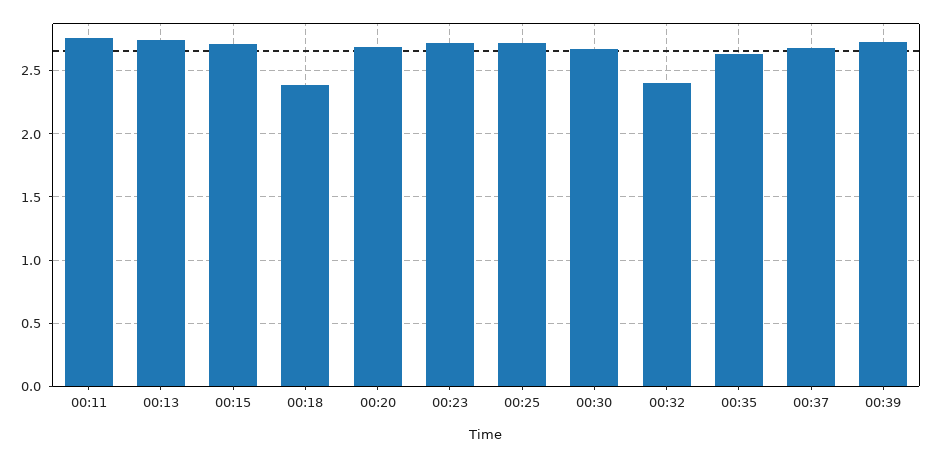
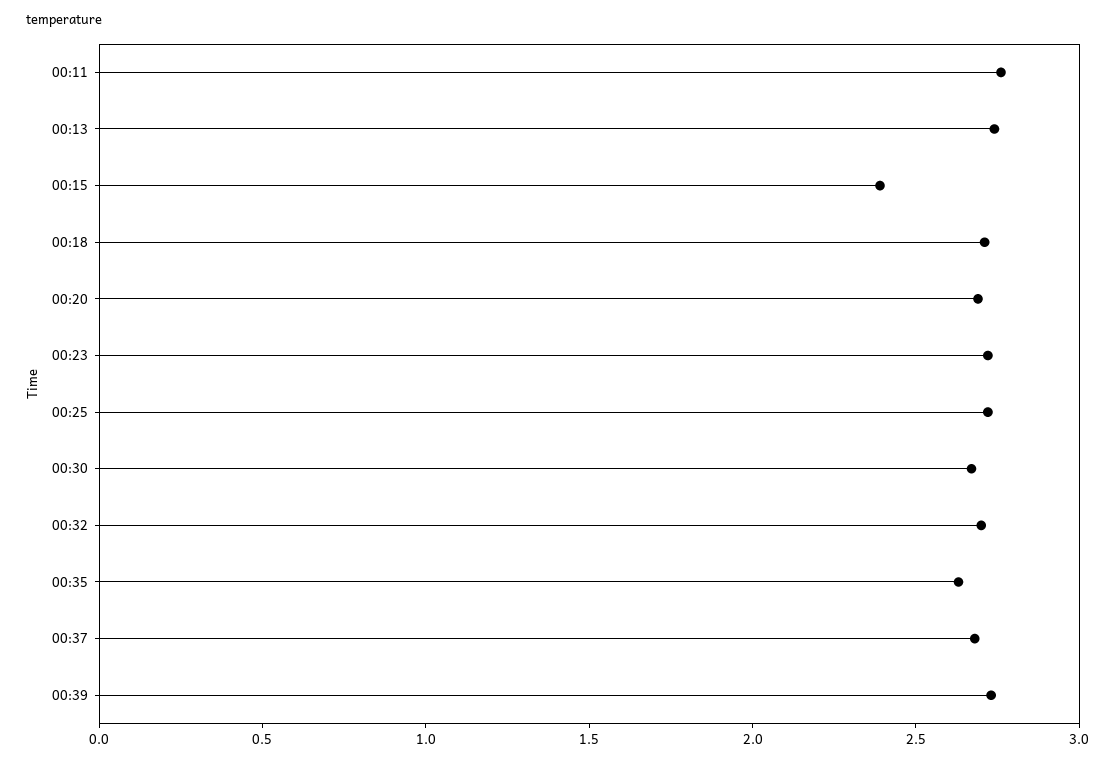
  {
    "00:11": 2.75,
    "00:13": 2.75,
-   "00:15": 2.7,
+   "00:15": 2.4,
-   "00:18": 2.4,
+   "00:18": 2.7,
    "00:20": 2.7,
    "00:23": 2.7,
    "00:25": 2.7,
    "00:30": 2.65,
-   "00:32": 2.4,
+   "00:32": 2.7,
    "00:35": 2.65,
    "00:37": 2.7,
    "00:39": 2.75
  }

